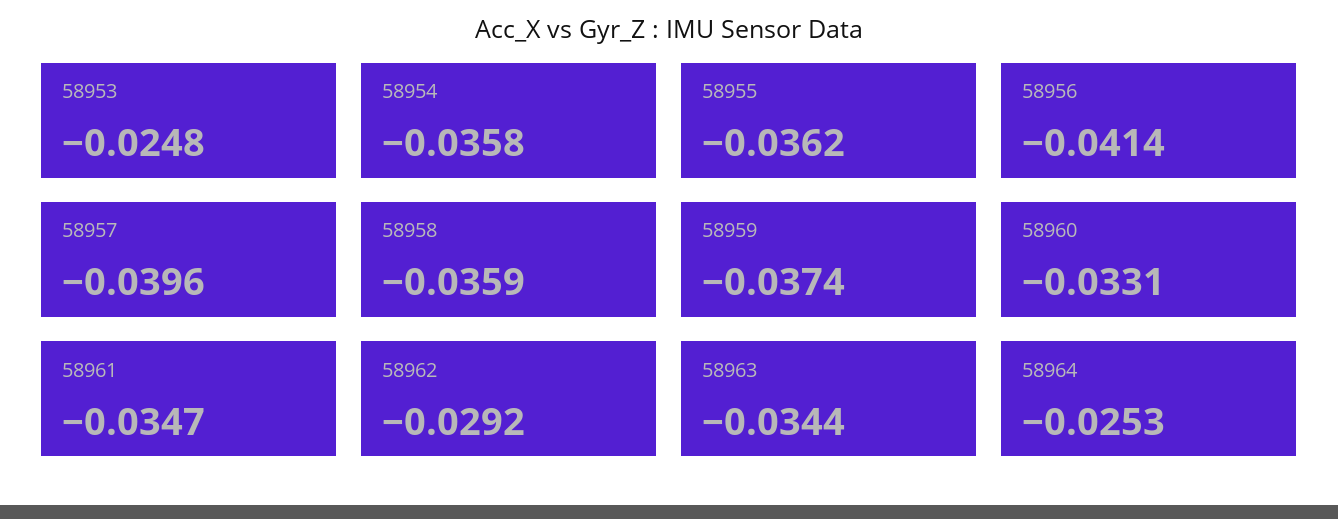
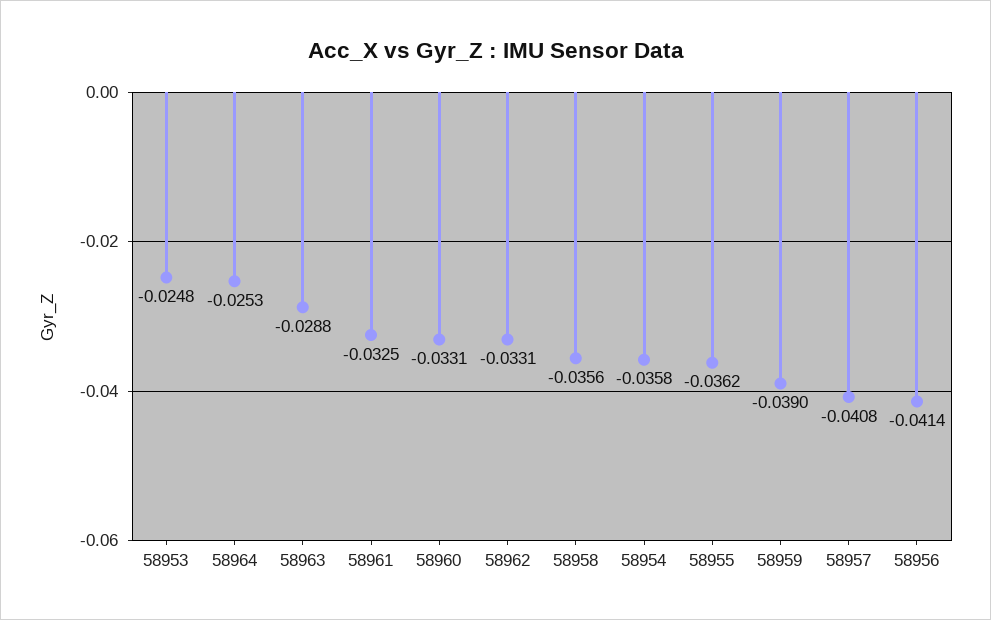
  {
    "58953": -0.0248,
    "58954": -0.0358,
    "58955": -0.0362,
    "58956": -0.0414,
-   "58957": -0.0396,
+   "58957": -0.0408,
-   "58958": -0.0359,
+   "58958": -0.0356,
-   "58959": -0.0374,
+   "58959": -0.039,
    "58960": -0.0331,
-   "58961": -0.0347,
+   "58961": -0.0325,
-   "58962": -0.0292,
+   "58962": -0.0331,
-   "58963": -0.0344,
+   "58963": -0.0288,
    "58964": -0.0253
  }

